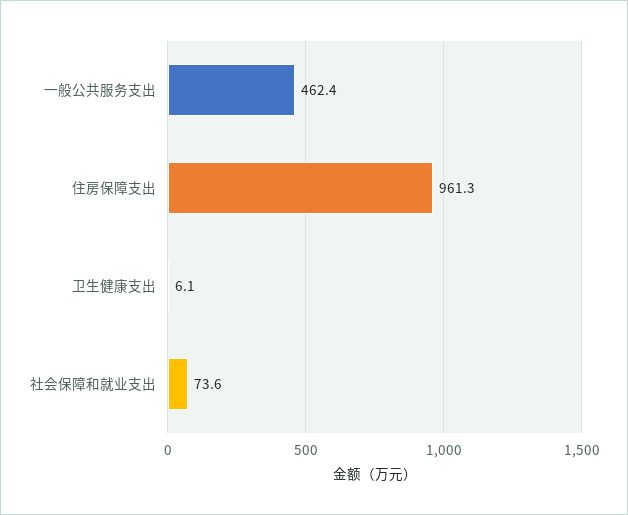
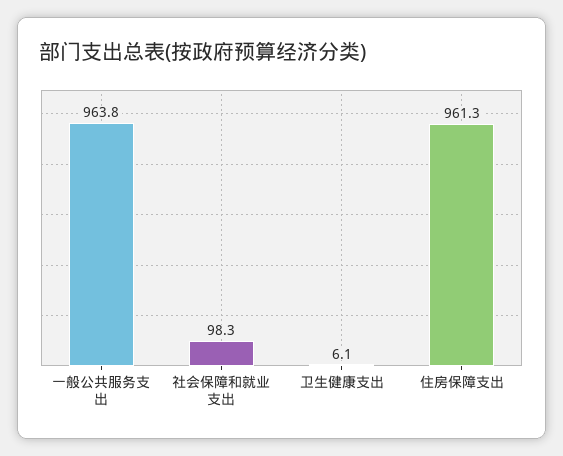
  {
-   "一般公共服务支出": 462.4,
+   "一般公共服务支出": 963.8,
    "住房保障支出": 961.3,
    "卫生健康支出": 6.1,
-   "社会保障和就业支出": 73.6
+   "社会保障和就业支出": 98.3
  }

